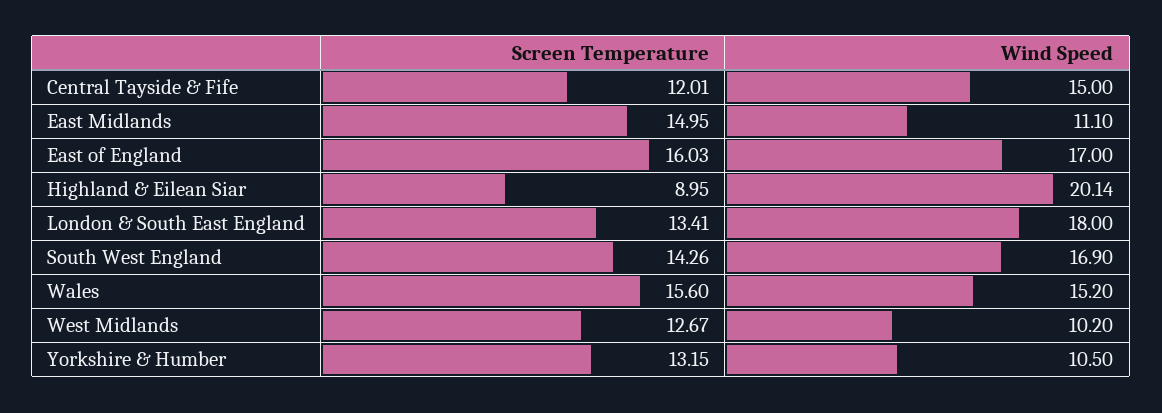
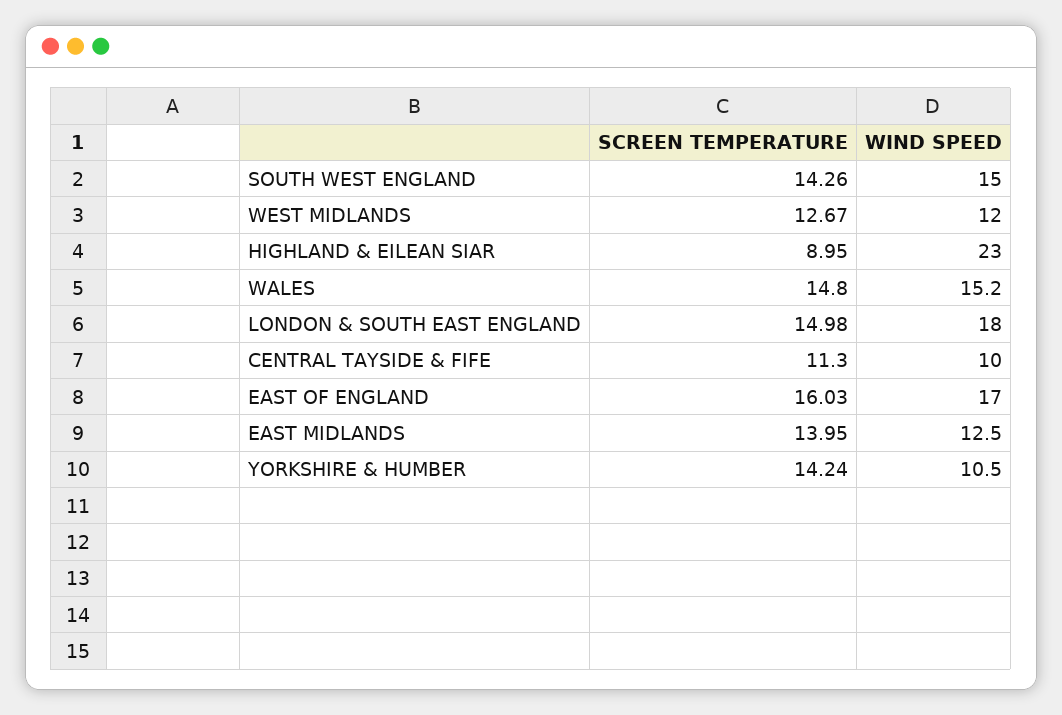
  {
    "Screen Temperature": {
-     "Central Tayside & Fife": 12.01,
+     "Central Tayside & Fife": 11.3,
-     "East Midlands": 14.95,
+     "East Midlands": 13.95,
      "East of England": 16.03,
      "Highland & Eilean Siar": 8.95,
-     "London & South East England": 13.41,
+     "London & South East England": 14.98,
      "South West England": 14.26,
-     "Wales": 15.6,
+     "Wales": 14.8,
      "West Midlands": 12.67,
-     "Yorkshire & Humber": 13.15
+     "Yorkshire & Humber": 14.24
    },
    "Wind Speed": {
-     "Central Tayside & Fife": 15,
+     "Central Tayside & Fife": 10,
-     "East Midlands": 11.1,
+     "East Midlands": 12.5,
      "East of England": 17,
-     "Highland & Eilean Siar": 20.14,
+     "Highland & Eilean Siar": 23,
      "London & South East England": 18,
-     "South West England": 16.9,
+     "South West England": 15,
      "Wales": 15.2,
-     "West Midlands": 10.2,
+     "West Midlands": 12,
      "Yorkshire & Humber": 10.5
    }
  }

